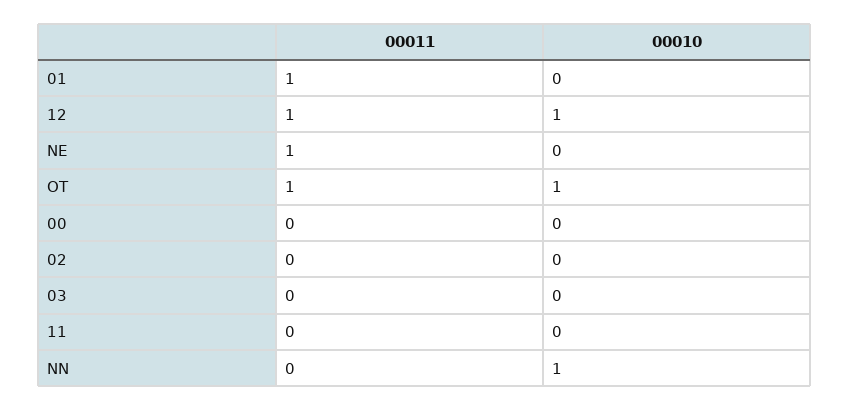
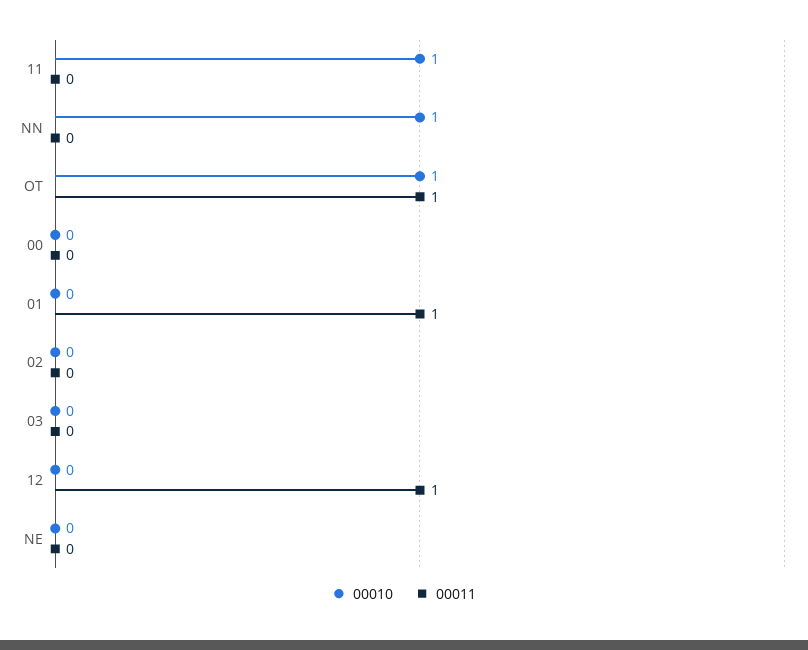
  {
    "00011": {
      "01": 1,
      "12": 1,
-     "NE": 1,
+     "NE": 0,
      "OT": 1,
      "00": 0,
      "02": 0,
      "03": 0,
      "11": 0,
      "NN": 0
    },
    "00010": {
      "01": 0,
-     "12": 1,
+     "12": 0,
      "NE": 0,
      "OT": 1,
      "00": 0,
      "02": 0,
      "03": 0,
-     "11": 0,
+     "11": 1,
      "NN": 1
    }
  }

